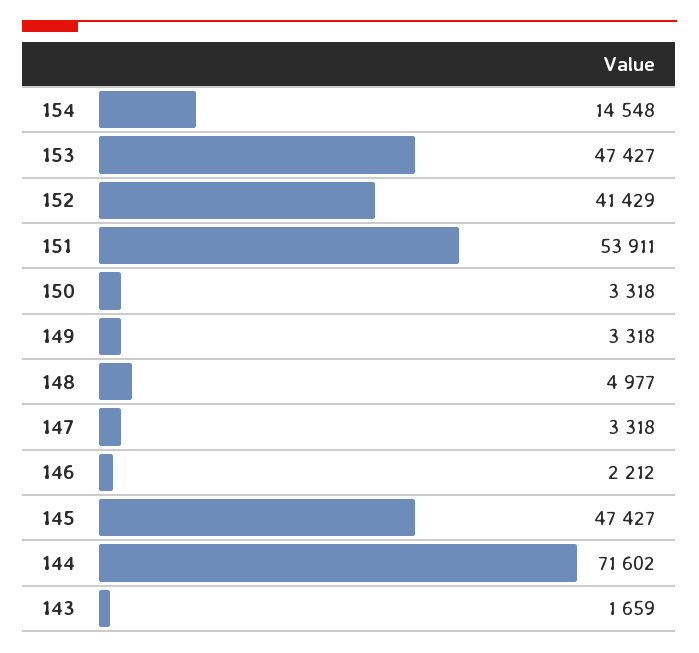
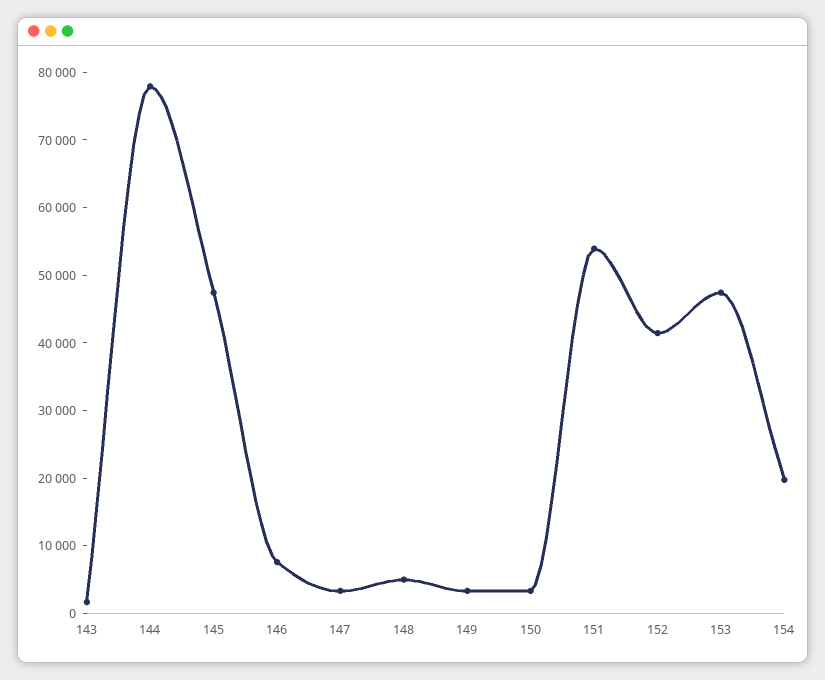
  {
-   "154": 14548,
+   "154": 20000,
    "153": 47427,
    "152": 41429,
    "151": 53911,
    "150": 3318,
    "149": 3318,
    "148": 4977,
    "147": 3318,
-   "146": 2212,
+   "146": 8000,
    "145": 47427,
-   "144": 71602,
+   "144": 78000,
    "143": 1659
  }

